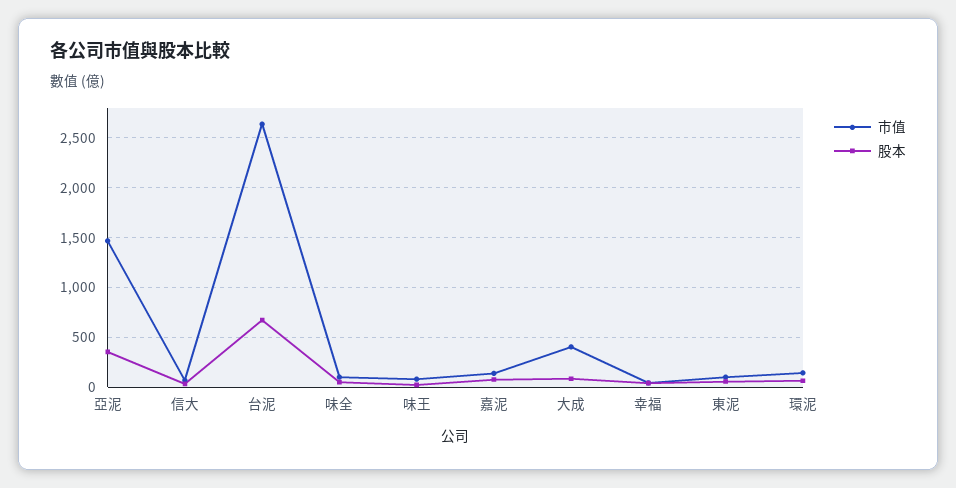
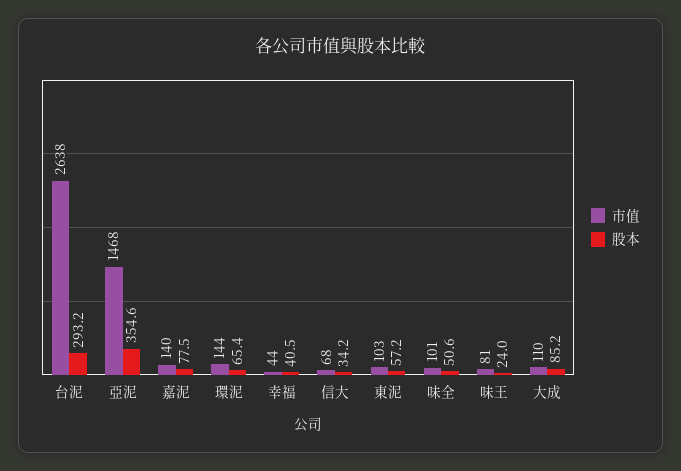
  {
    "市值": {
      "亞泥": 1468,
      "信大": 68,
      "台泥": 2638,
      "味全": 101,
      "味王": 81,
      "嘉泥": 140,
-     "大成": 400,
+     "大成": 110,
      "幸福": 44,
      "東泥": 103,
      "環泥": 144
    },
    "股本": {
      "亞泥": 354.6,
      "信大": 34.2,
-     "台泥": 700,
+     "台泥": 293.2,
      "味全": 50.6,
      "味王": 24,
      "嘉泥": 77.5,
      "大成": 85.2,
      "幸福": 40.5,
      "東泥": 57.2,
      "環泥": 65.4
    }
  }

